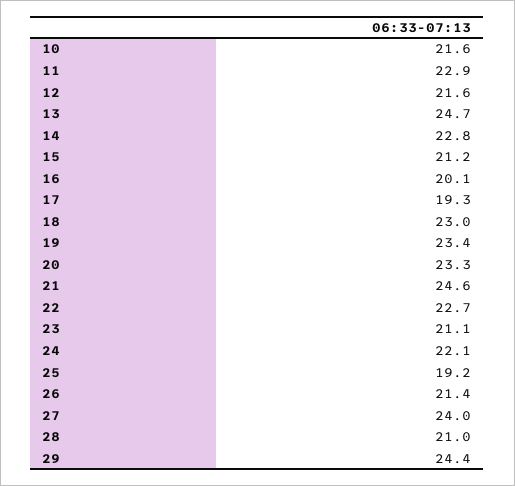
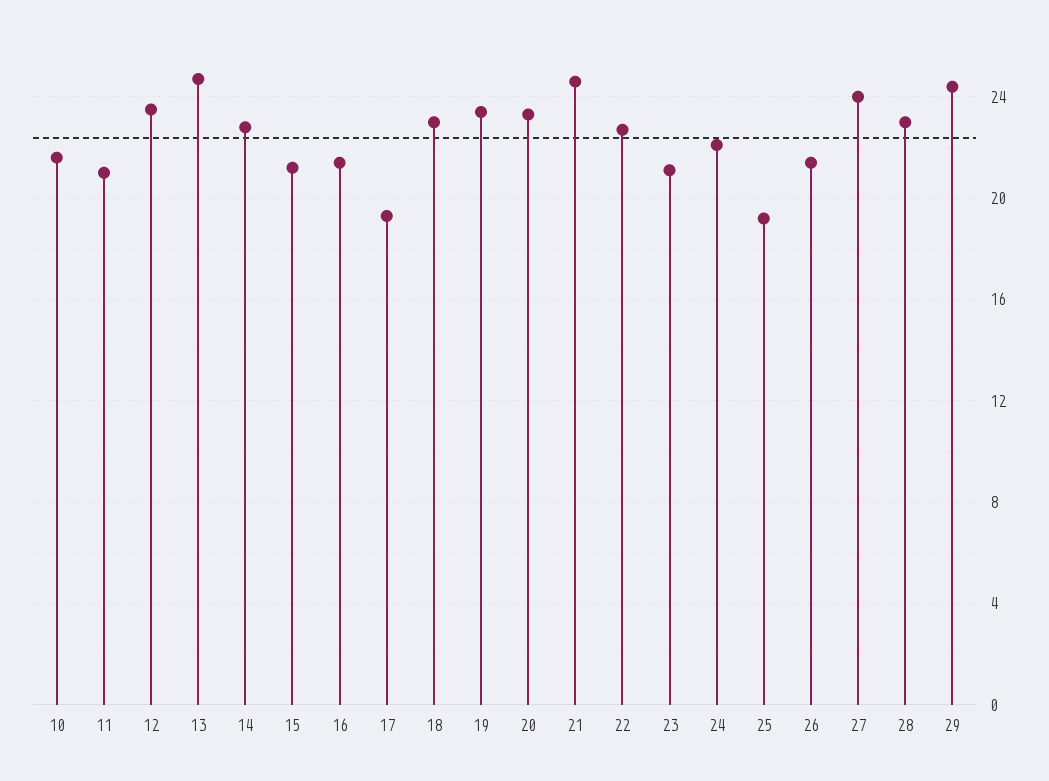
  {
    "10": 21.6,
-   "11": 22.9,
+   "11": 21,
-   "12": 21.6,
+   "12": 23.5,
    "13": 24.7,
    "14": 22.8,
    "15": 21.2,
-   "16": 20.1,
+   "16": 21.5,
    "17": 19.3,
    "18": 23,
    "19": 23.4,
    "20": 23.3,
    "21": 24.6,
    "22": 22.7,
    "23": 21.1,
    "24": 22.1,
    "25": 19.2,
    "26": 21.4,
    "27": 24,
-   "28": 21,
+   "28": 23,
    "29": 24.4
  }

